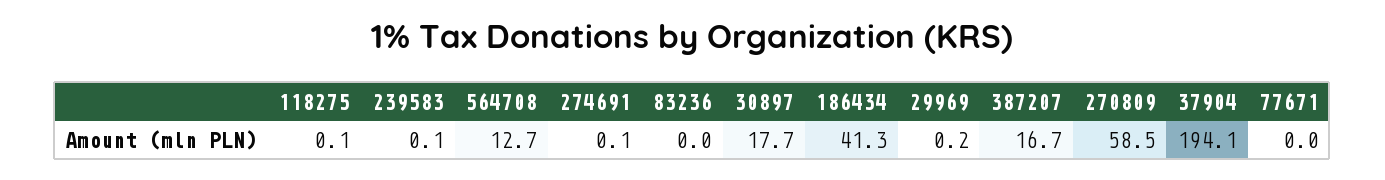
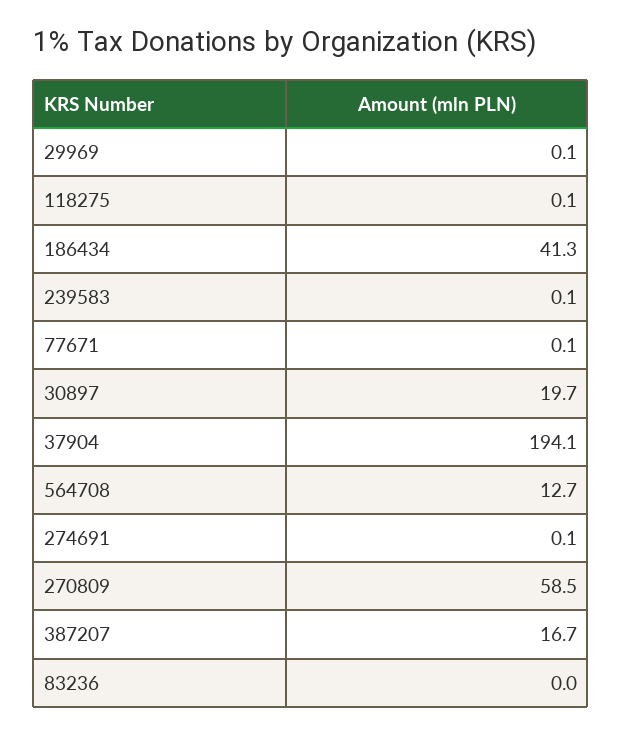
  {
    "118275": 0.1,
    "239583": 0.1,
    "564708": 12.7,
    "274691": 0.1,
    "83236": 0,
-   "30897": 17.7,
+   "30897": 19.7,
    "186434": 41.3,
-   "29969": 0.2,
+   "29969": 0.1,
    "387207": 16.7,
    "270809": 58.5,
    "37904": 194.1,
-   "77671": 0
+   "77671": 0.1
  }

